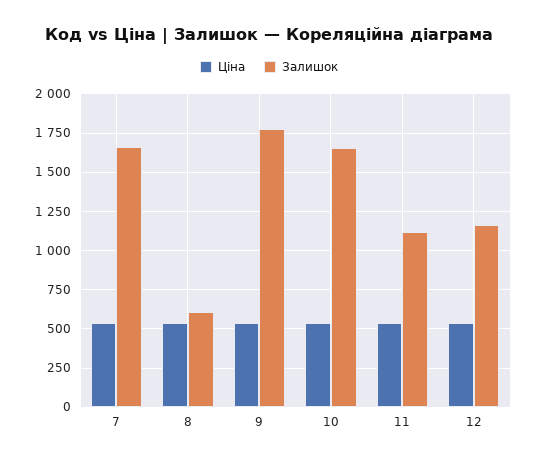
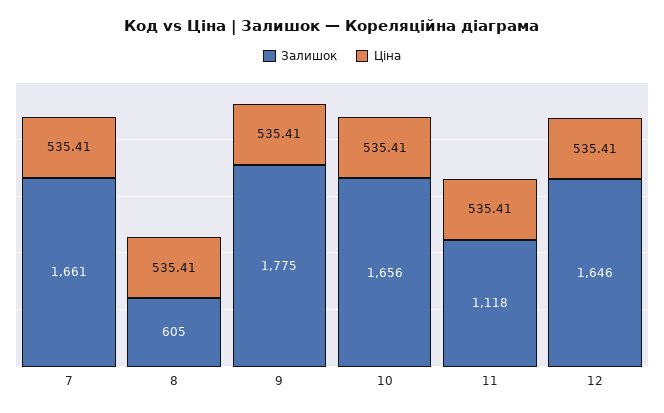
  {
    "Ціна": {
      "7": 535.41,
      "8": 535.41,
      "9": 535.41,
      "10": 535.41,
      "11": 535.41,
      "12": 535.41
    },
    "Залишок": {
      "7": 1661,
      "8": 605,
      "9": 1775,
      "10": 1656,
      "11": 1118,
-     "12": 1150
+     "12": 1646
    }
  }

